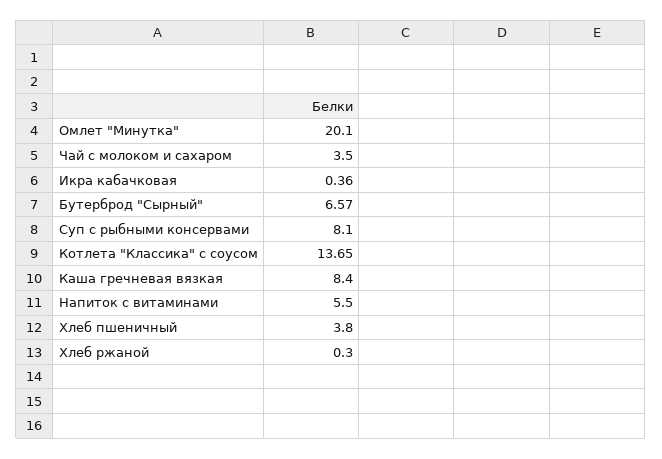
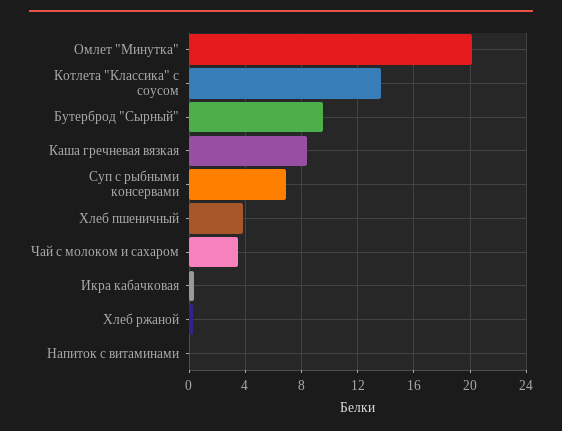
  {
    "Омлет \"Минутка\"": 20.1,
    "Чай с молоком и сахаром": 3.5,
    "Икра кабачковая": 0.36,
-   "Бутерброд \"Сырный\"": 6.57,
+   "Бутерброд \"Сырный\"": 9.5,
-   "Суп с рыбными консервами": 8.1,
+   "Суп с рыбными консервами": 7,
    "Котлета \"Классика\" с соусом": 13.65,
    "Каша гречневая вязкая": 8.4,
-   "Напиток с витаминами": 5.5,
+   "Напиток с витаминами": 0,
    "Хлеб пшеничный": 3.8,
    "Хлеб ржаной": 0.3
  }

